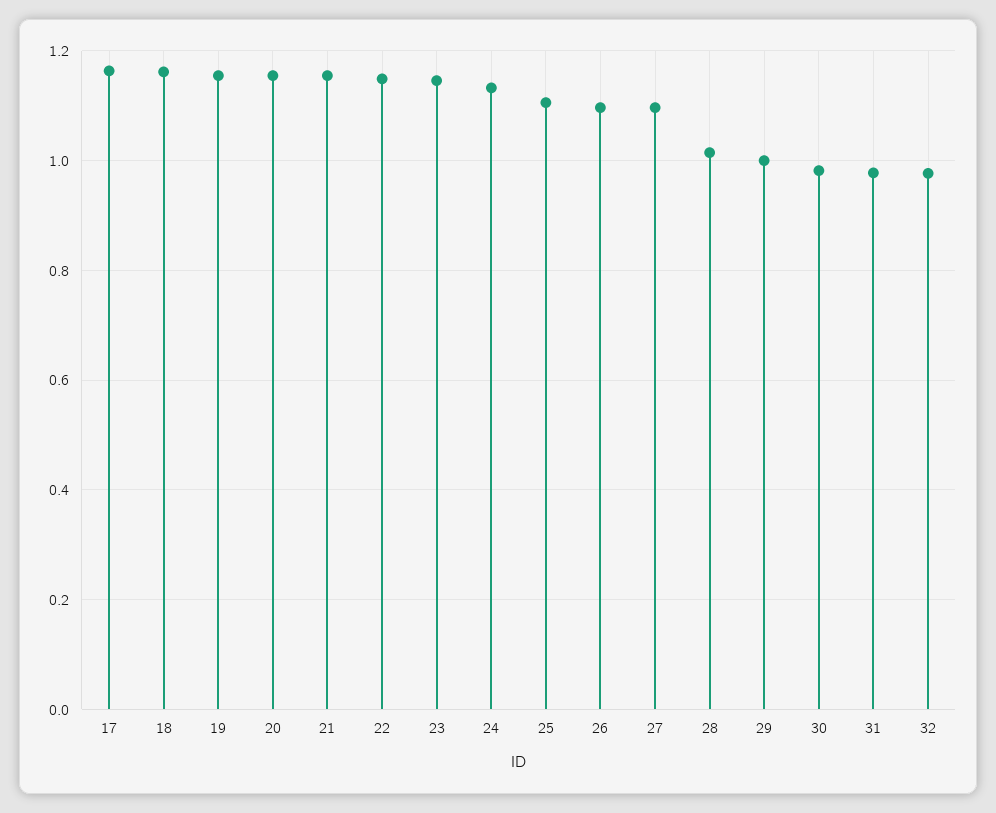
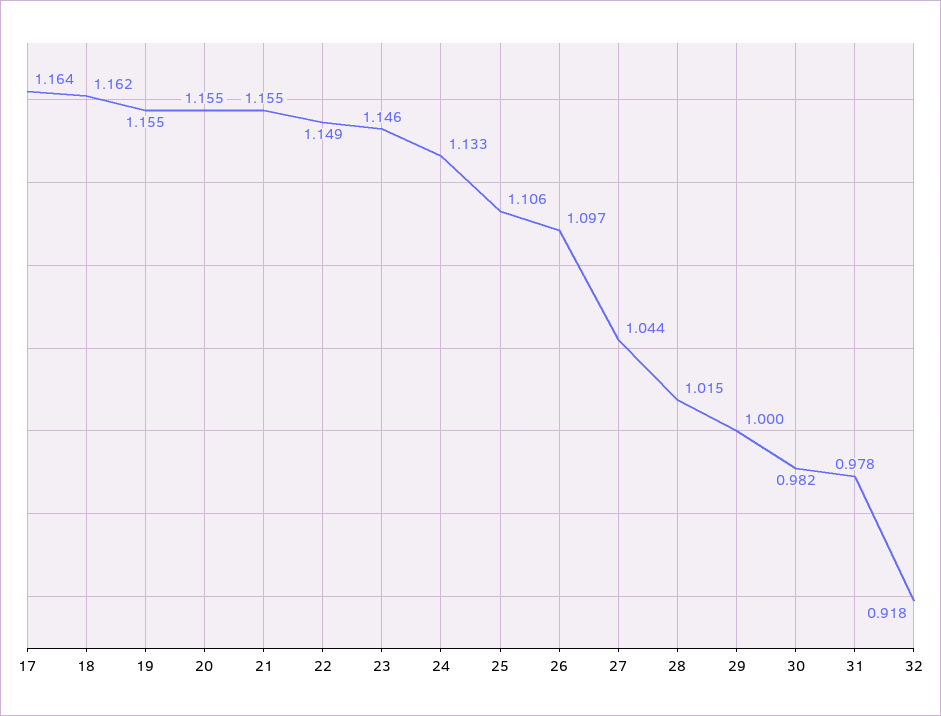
  {
    "17": 1.164,
    "18": 1.162,
    "19": 1.155,
    "20": 1.155,
    "21": 1.155,
    "22": 1.149,
    "23": 1.146,
    "24": 1.133,
    "25": 1.106,
    "26": 1.097,
-   "27": 1.1,
+   "27": 1.044,
    "28": 1.015,
    "29": 1,
    "30": 0.982,
    "31": 0.978,
-   "32": 0.98
+   "32": 0.918
  }

